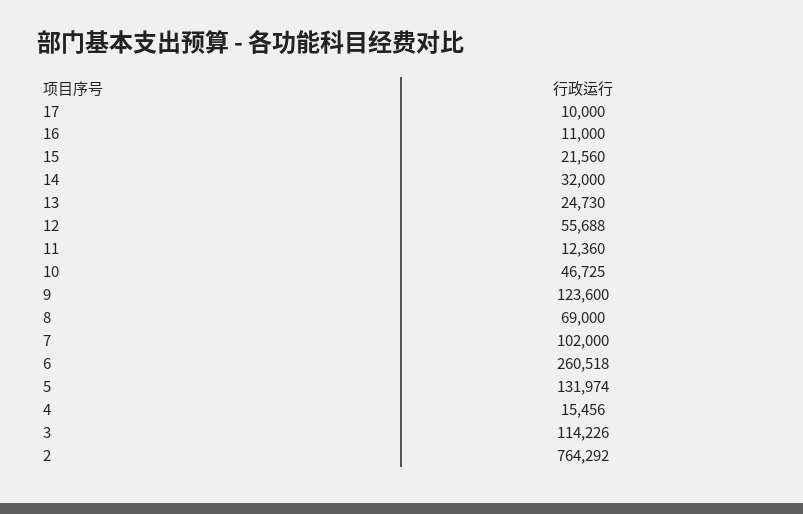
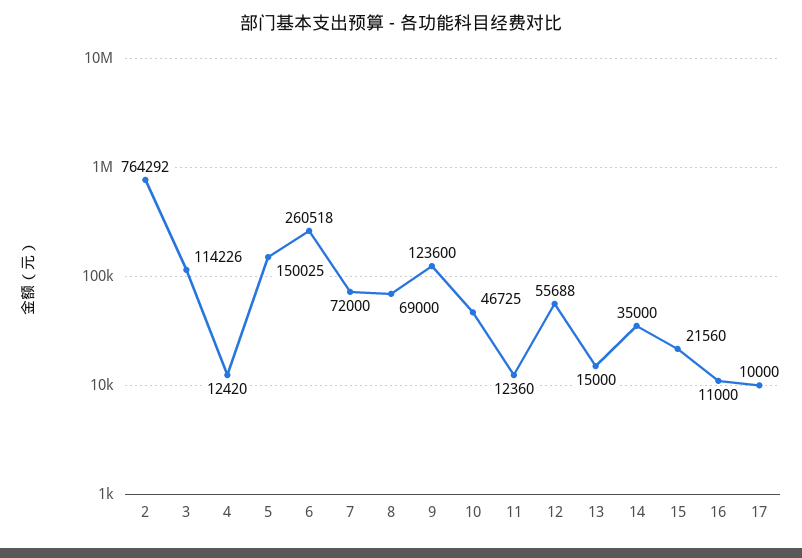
  {
    "17": 10000,
    "16": 11000,
    "15": 21560,
-   "14": 32000,
+   "14": 35000,
-   "13": 24730,
+   "13": 15000,
    "12": 55688,
    "11": 12360,
    "10": 46725,
    "9": 123600,
    "8": 69000,
-   "7": 102000,
+   "7": 72000,
    "6": 260518,
-   "5": 131974,
+   "5": 150025,
-   "4": 15456,
+   "4": 12420,
    "3": 114226,
    "2": 764292
  }

